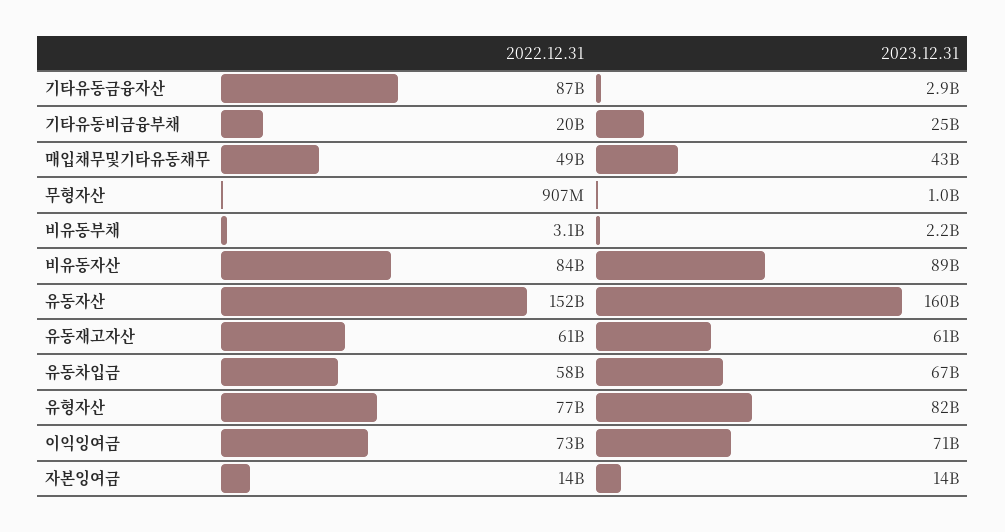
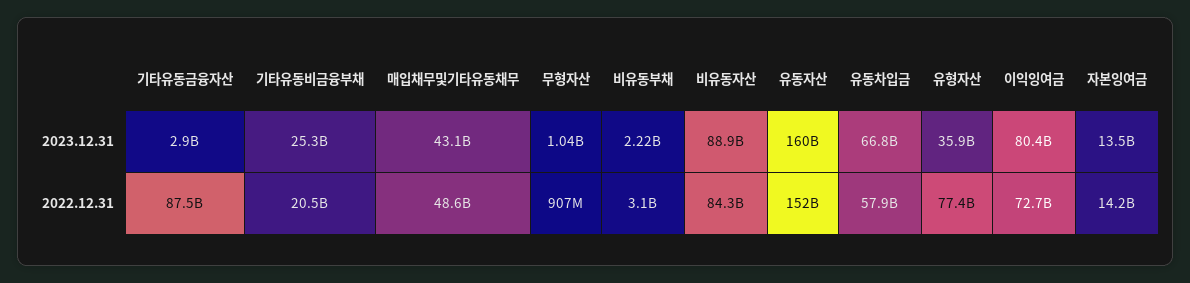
  {
    "2022.12.31": {
      "기타유동금융자산": 87500000000,
      "기타유동비금융부채": 20500000000,
      "매입채무및기타유동채무": 48600000000,
      "무형자산": 907000000,
      "비유동부채": 3100000000,
      "비유동자산": 84300000000,
      "유동자산": 152000000000,
-     "유동재고자산": 61000000000,
      "유동차입금": 57900000000,
      "유형자산": 77400000000,
      "이익잉여금": 72700000000,
      "자본잉여금": 14200000000
    },
    "2023.12.31": {
      "기타유동금융자산": 2900000000,
      "기타유동비금융부채": 25300000000,
      "매입채무및기타유동채무": 43100000000,
      "무형자산": 1040000000,
      "비유동부채": 2220000000,
      "비유동자산": 88900000000,
      "유동자산": 160000000000,
-     "유동재고자산": 61000000000,
      "유동차입금": 66800000000,
-     "유형자산": 82000000000,
+     "유형자산": 35900000000,
-     "이익잉여금": 71000000000,
+     "이익잉여금": 80400000000,
      "자본잉여금": 13500000000
    }
  }

